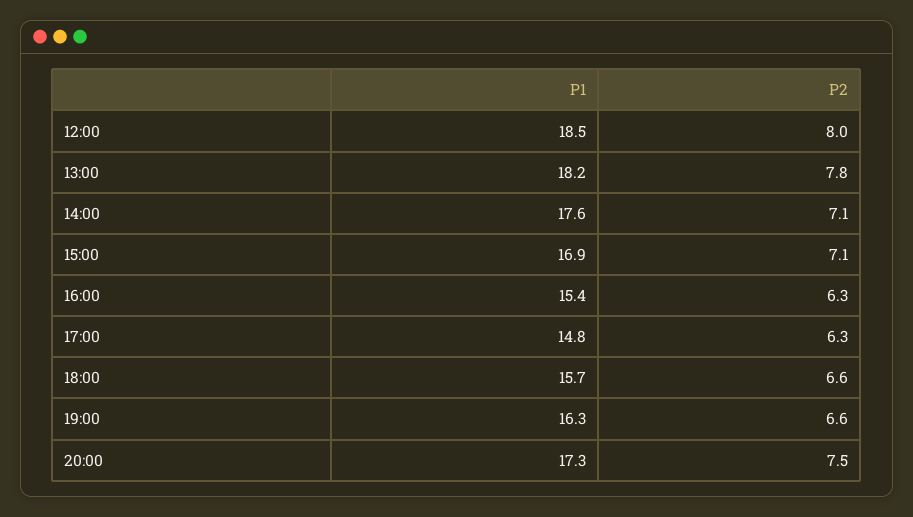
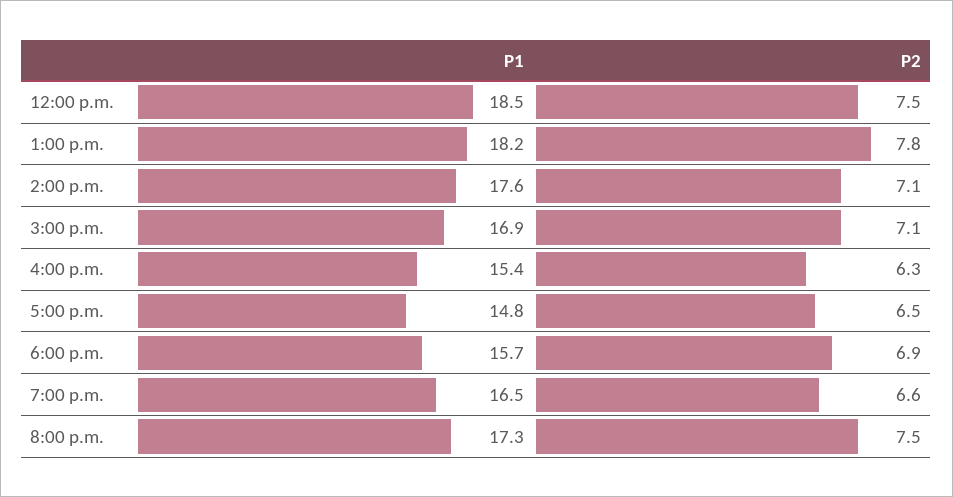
  {
    "P1": {
      "12:00": 18.5,
      "13:00": 18.2,
      "14:00": 17.6,
      "15:00": 16.9,
      "16:00": 15.4,
      "17:00": 14.8,
      "18:00": 15.7,
-     "19:00": 16.3,
+     "19:00": 16.5,
      "20:00": 17.3
    },
    "P2": {
-     "12:00": 8,
+     "12:00": 7.5,
      "13:00": 7.8,
      "14:00": 7.1,
      "15:00": 7.1,
      "16:00": 6.3,
-     "17:00": 6.3,
+     "17:00": 6.5,
-     "18:00": 6.6,
+     "18:00": 6.9,
      "19:00": 6.6,
      "20:00": 7.5
    }
  }

